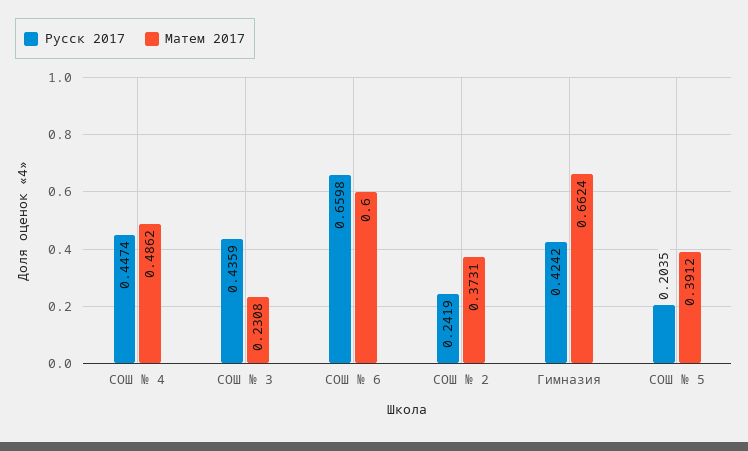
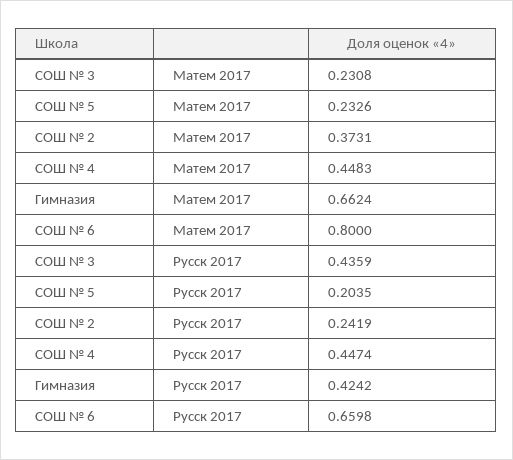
  {
    "Русск 2017": {
      "СОШ № 4": 0.4474,
      "СОШ № 3": 0.4359,
      "СОШ № 6": 0.6598,
      "СОШ № 2": 0.2419,
      "Гимназия": 0.4242,
      "СОШ № 5": 0.2035
    },
    "Матем 2017": {
-     "СОШ № 4": 0.4862,
+     "СОШ № 4": 0.4483,
      "СОШ № 3": 0.2308,
-     "СОШ № 6": 0.6,
+     "СОШ № 6": 0.8,
      "СОШ № 2": 0.3731,
      "Гимназия": 0.6624,
-     "СОШ № 5": 0.3912
+     "СОШ № 5": 0.2326
    }
  }

